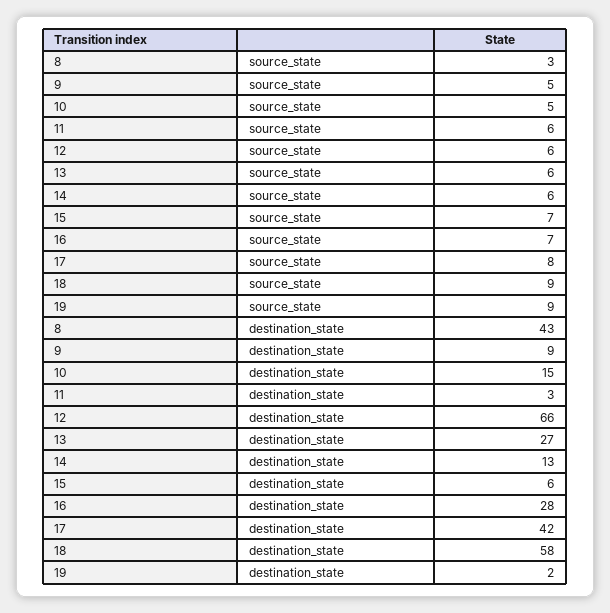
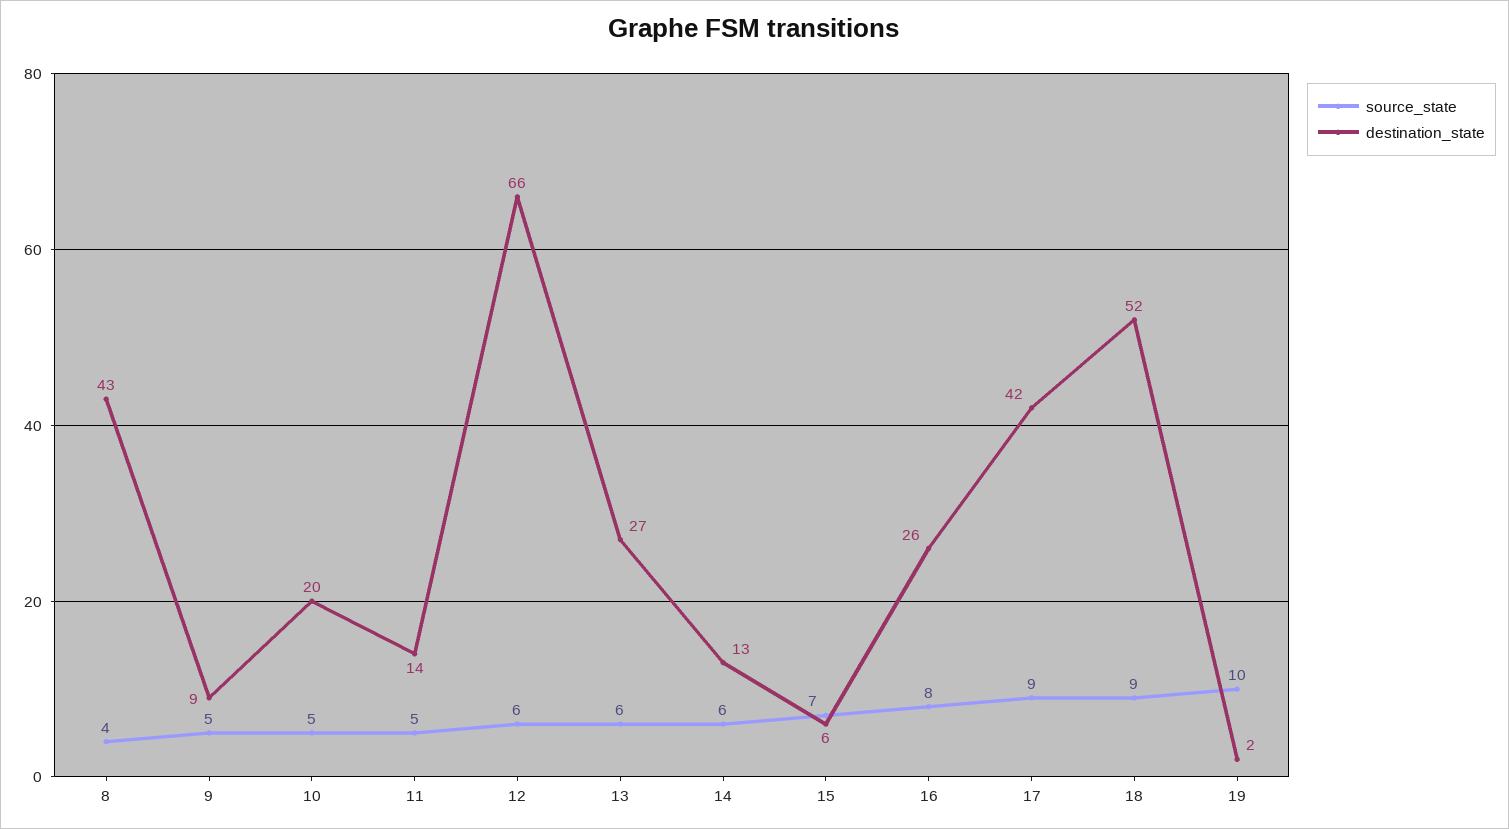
  {
    "source_state": {
-     "8": 3,
+     "8": 4,
      "9": 5,
      "10": 5,
-     "11": 6,
+     "11": 5,
      "12": 6,
      "13": 6,
      "14": 6,
      "15": 7,
-     "16": 7,
+     "16": 8,
-     "17": 8,
+     "17": 9,
      "18": 9,
-     "19": 9
+     "19": 10
    },
    "destination_state": {
      "8": 43,
      "9": 9,
-     "10": 15,
+     "10": 20,
-     "11": 3,
+     "11": 14,
      "12": 66,
      "13": 27,
      "14": 13,
      "15": 6,
-     "16": 28,
+     "16": 26,
      "17": 42,
-     "18": 58,
+     "18": 52,
      "19": 2
    }
  }

